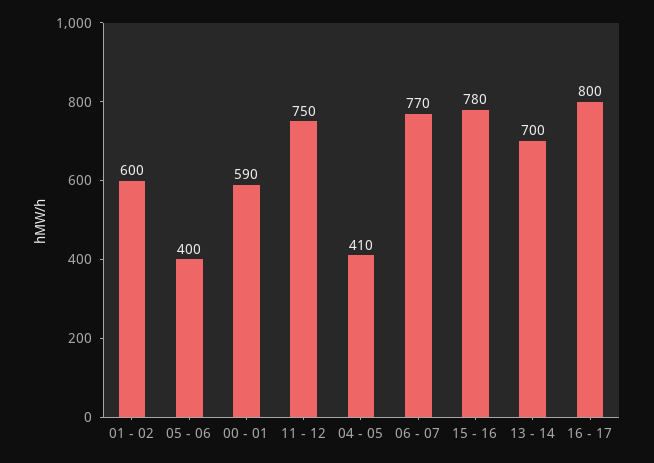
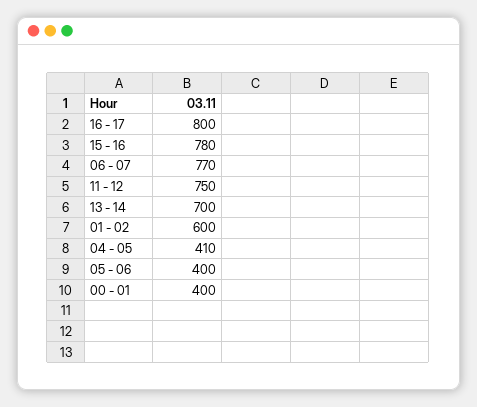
  {
    "01 - 02": 600,
    "05 - 06": 400,
-   "00 - 01": 590,
+   "00 - 01": 400,
    "11 - 12": 750,
    "04 - 05": 410,
    "06 - 07": 770,
    "15 - 16": 780,
    "13 - 14": 700,
    "16 - 17": 800
  }

